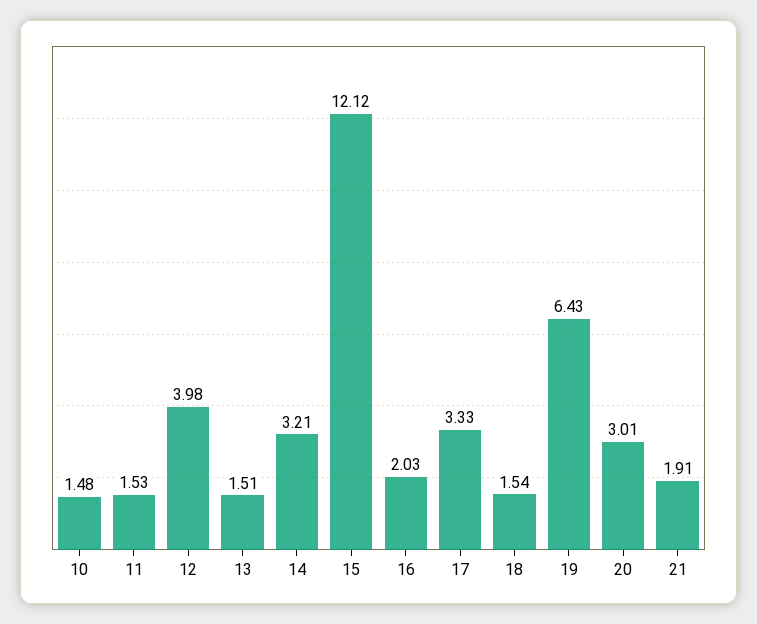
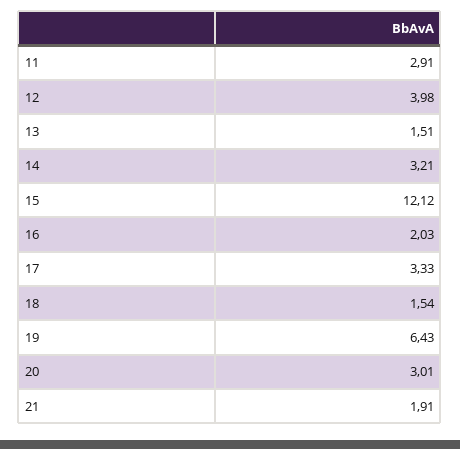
  {
-   "10": 1.48,
-   "11": 1.53,
+   "11": 2.91,
    "12": 3.98,
    "13": 1.51,
    "14": 3.21,
    "15": 12.12,
    "16": 2.03,
    "17": 3.33,
    "18": 1.54,
    "19": 6.43,
    "20": 3.01,
    "21": 1.91
  }

